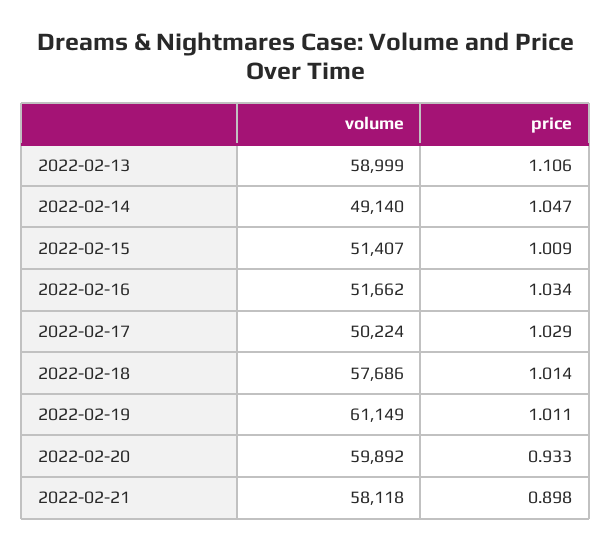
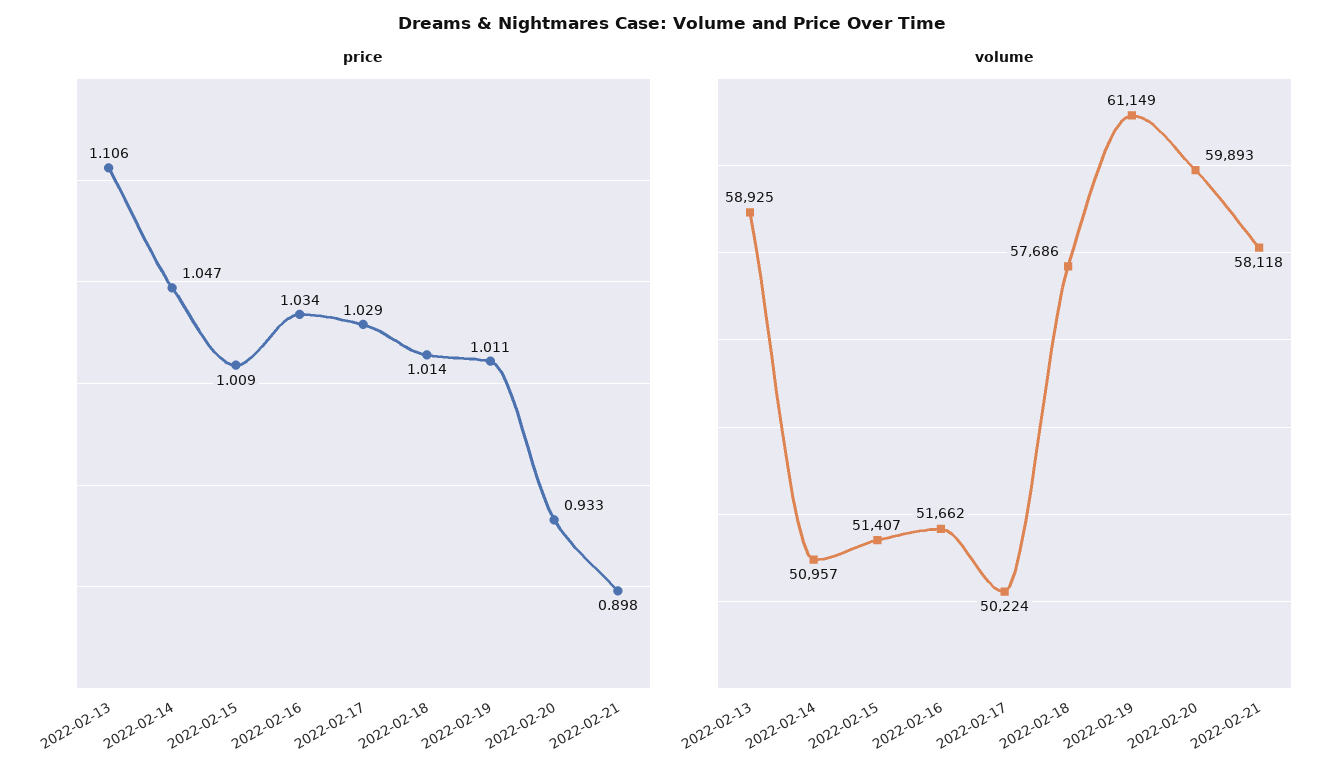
  {
    "volume": {
-     "2022-02-13": 58999,
+     "2022-02-13": 58925,
-     "2022-02-14": 49140,
+     "2022-02-14": 50957,
      "2022-02-15": 51407,
      "2022-02-16": 51662,
      "2022-02-17": 50224,
      "2022-02-18": 57686,
      "2022-02-19": 61149,
-     "2022-02-20": 59892,
+     "2022-02-20": 59893,
      "2022-02-21": 58118
    },
    "price": {
      "2022-02-13": 1.106,
      "2022-02-14": 1.047,
      "2022-02-15": 1.009,
      "2022-02-16": 1.034,
      "2022-02-17": 1.029,
      "2022-02-18": 1.014,
      "2022-02-19": 1.011,
      "2022-02-20": 0.933,
      "2022-02-21": 0.898
    }
  }

